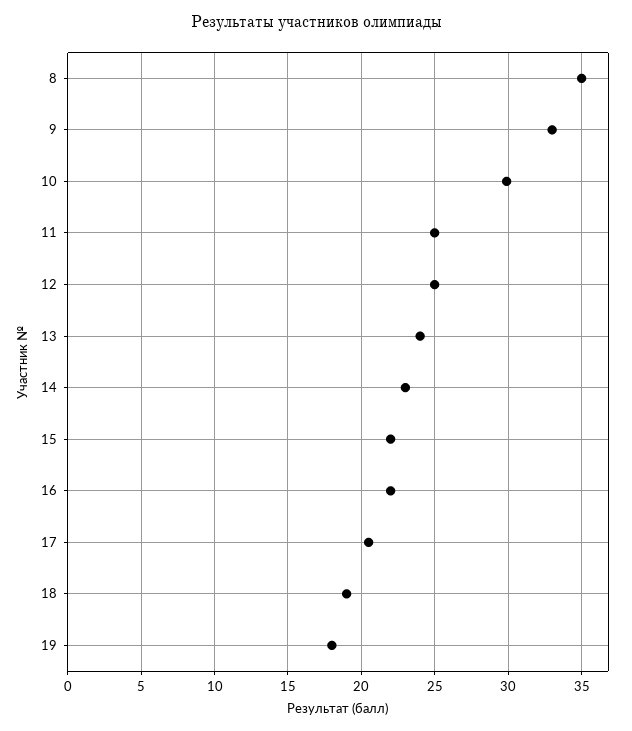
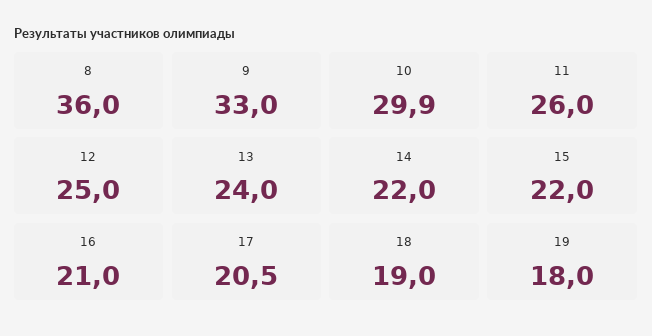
  {
-   "8": 35,
+   "8": 36,
    "9": 33,
    "10": 29.9,
-   "11": 25,
+   "11": 26,
    "12": 25,
    "13": 24,
-   "14": 23,
+   "14": 22,
    "15": 22,
-   "16": 22,
+   "16": 21,
    "17": 20.5,
    "18": 19,
    "19": 18
  }

